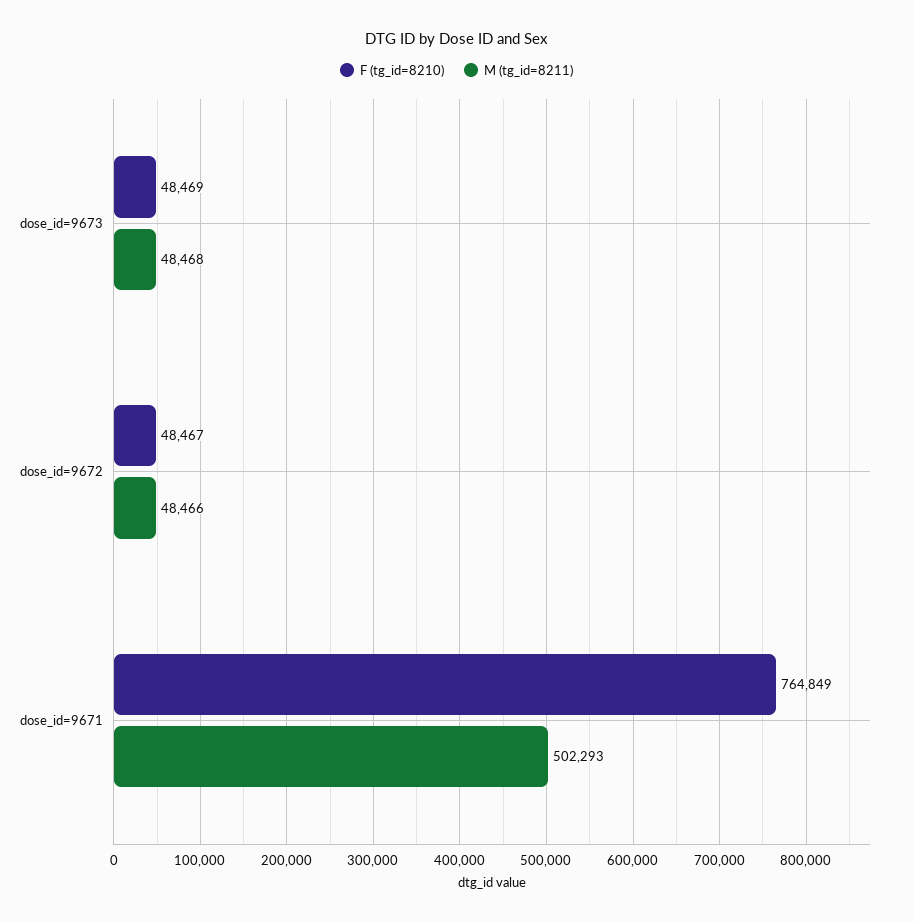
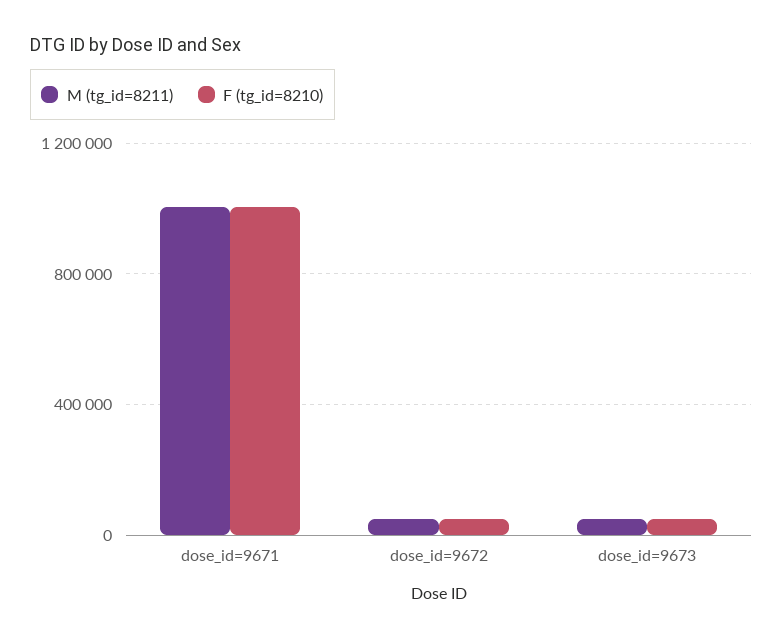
  {
    "F (tg_id=8210)": {
      "dose_id=9673": 48469,
      "dose_id=9672": 48467,
-     "dose_id=9671": 764849
+     "dose_id=9671": 1000000
    },
    "M (tg_id=8211)": {
      "dose_id=9673": 48468,
      "dose_id=9672": 48466,
-     "dose_id=9671": 502293
+     "dose_id=9671": 1000000
    }
  }

